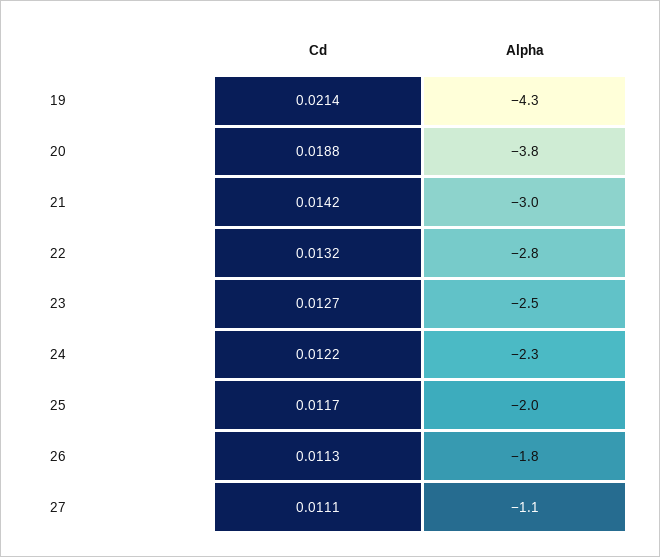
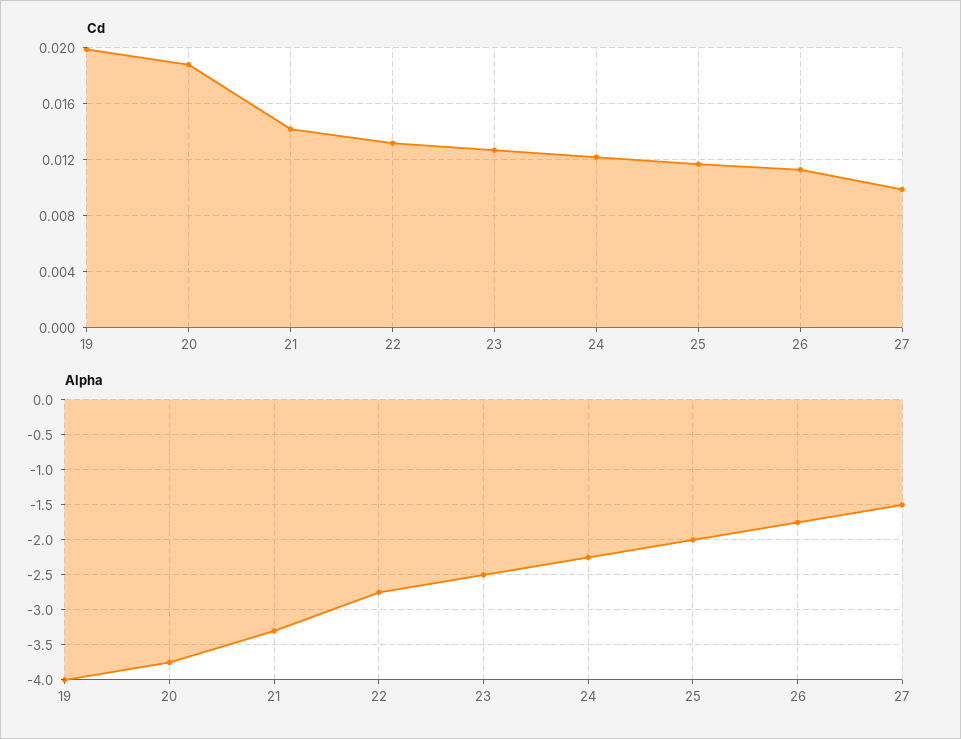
  {
    "Cd": {
-     "19": 0.0214,
+     "19": 0.02,
      "20": 0.0188,
      "21": 0.0142,
      "22": 0.0132,
      "23": 0.0127,
      "24": 0.0122,
      "25": 0.0117,
      "26": 0.0113,
-     "27": 0.0111
+     "27": 0.01
    },
    "Alpha": {
-     "19": -4.3,
+     "19": -4,
      "20": -3.8,
-     "21": -3,
+     "21": -3.3,
      "22": -2.8,
      "23": -2.5,
      "24": -2.3,
      "25": -2,
      "26": -1.8,
-     "27": -1.1
+     "27": -1.5
    }
  }

